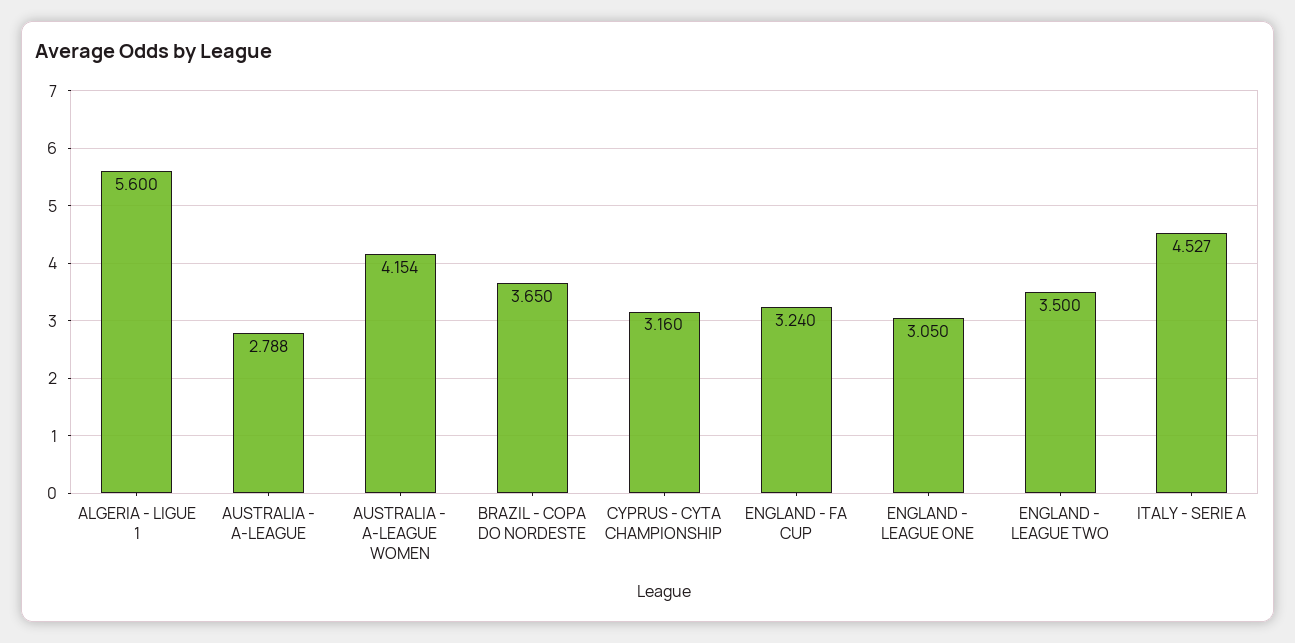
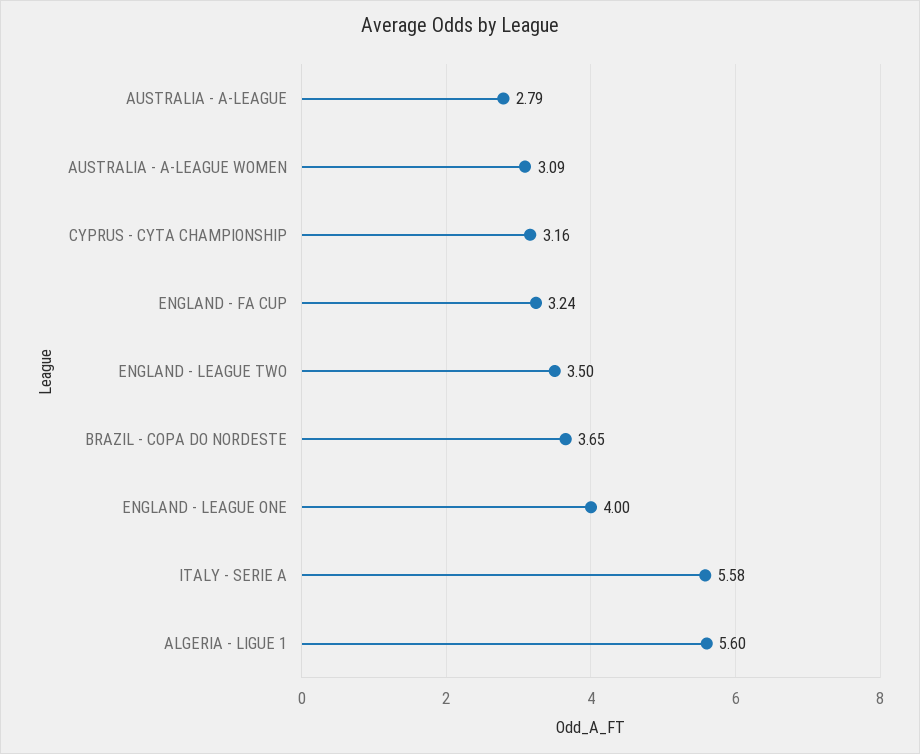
  {
    "ALGERIA - LIGUE 1": 5.6,
    "AUSTRALIA - A-LEAGUE": 2.788,
-   "AUSTRALIA - A-LEAGUE WOMEN": 4.154,
+   "AUSTRALIA - A-LEAGUE WOMEN": 3.09,
    "BRAZIL - COPA DO NORDESTE": 3.65,
    "CYPRUS - CYTA CHAMPIONSHIP": 3.16,
    "ENGLAND - FA CUP": 3.24,
-   "ENGLAND - LEAGUE ONE": 3.05,
+   "ENGLAND - LEAGUE ONE": 4,
    "ENGLAND - LEAGUE TWO": 3.5,
-   "ITALY - SERIE A": 4.527
+   "ITALY - SERIE A": 5.58
  }

